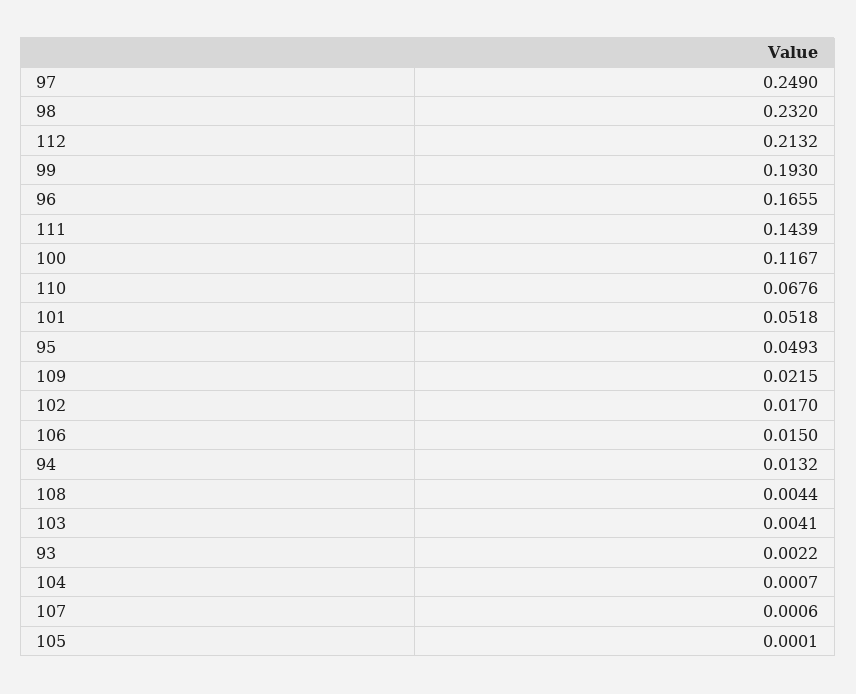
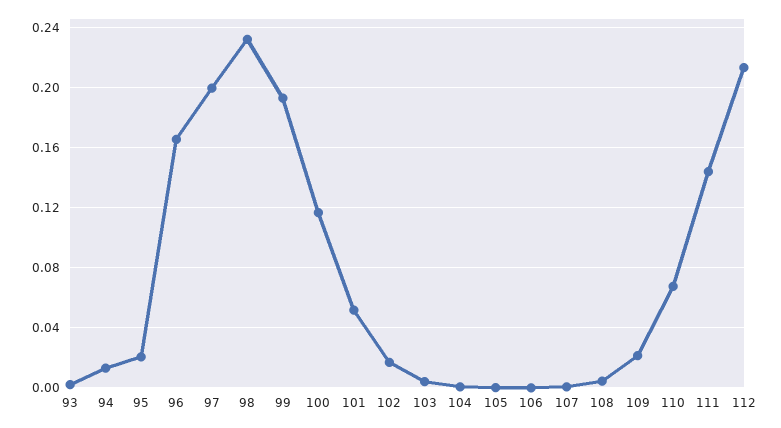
  {
-   "97": 0.249,
+   "97": 0.2,
    "98": 0.232,
    "112": 0.2132,
    "99": 0.193,
    "96": 0.1655,
    "111": 0.1439,
    "100": 0.1167,
    "110": 0.0676,
    "101": 0.0518,
-   "95": 0.0493,
+   "95": 0.02,
    "109": 0.0215,
    "102": 0.017,
-   "106": 0.015,
+   "106": 0,
    "94": 0.0132,
    "108": 0.0044,
    "103": 0.0041,
    "93": 0.0022,
    "104": 0.0007,
    "107": 0.0006,
    "105": 0.0001
  }

